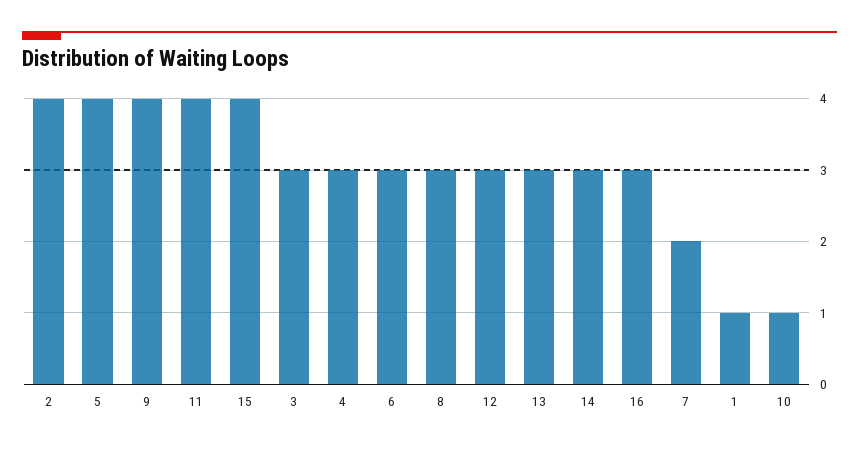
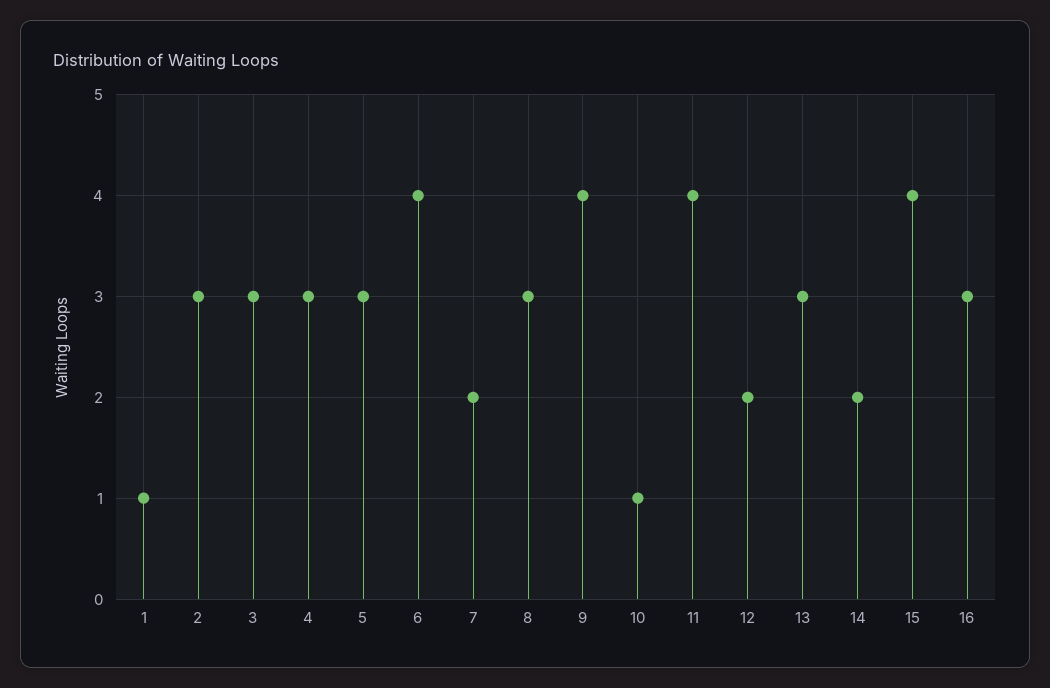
  {
-   "2": 4,
+   "2": 3,
-   "5": 4,
+   "5": 3,
    "9": 4,
    "11": 4,
    "15": 4,
    "3": 3,
    "4": 3,
-   "6": 3,
+   "6": 4,
    "8": 3,
-   "12": 3,
+   "12": 2,
    "13": 3,
-   "14": 3,
+   "14": 2,
    "16": 3,
    "7": 2,
    "1": 1,
    "10": 1
  }

